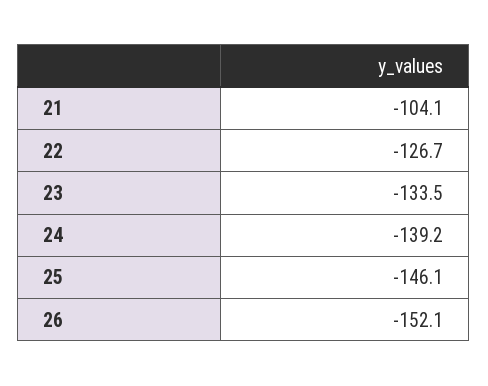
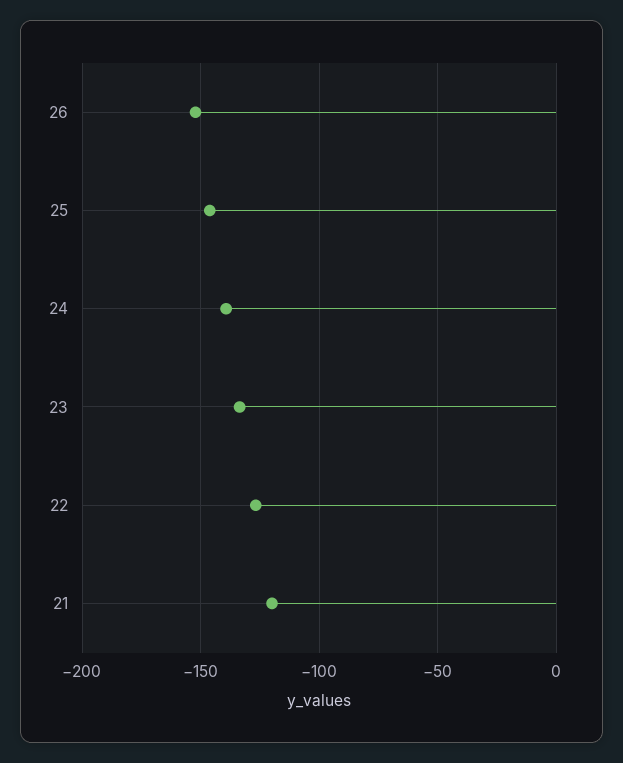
  {
-   "21": -104.1,
+   "21": -120,
    "22": -126.7,
    "23": -133.5,
    "24": -139.2,
    "25": -146.1,
    "26": -152.1
  }

